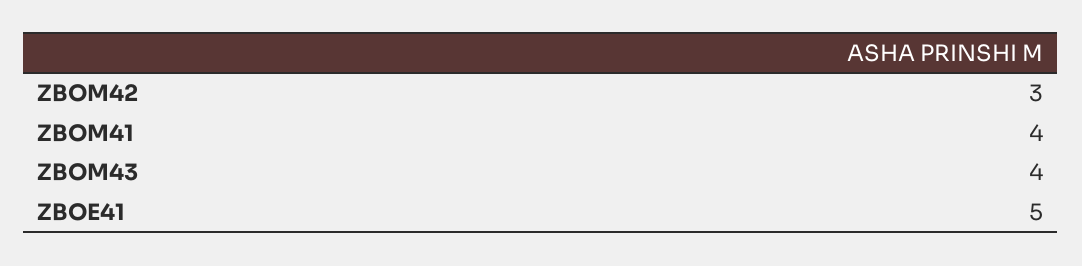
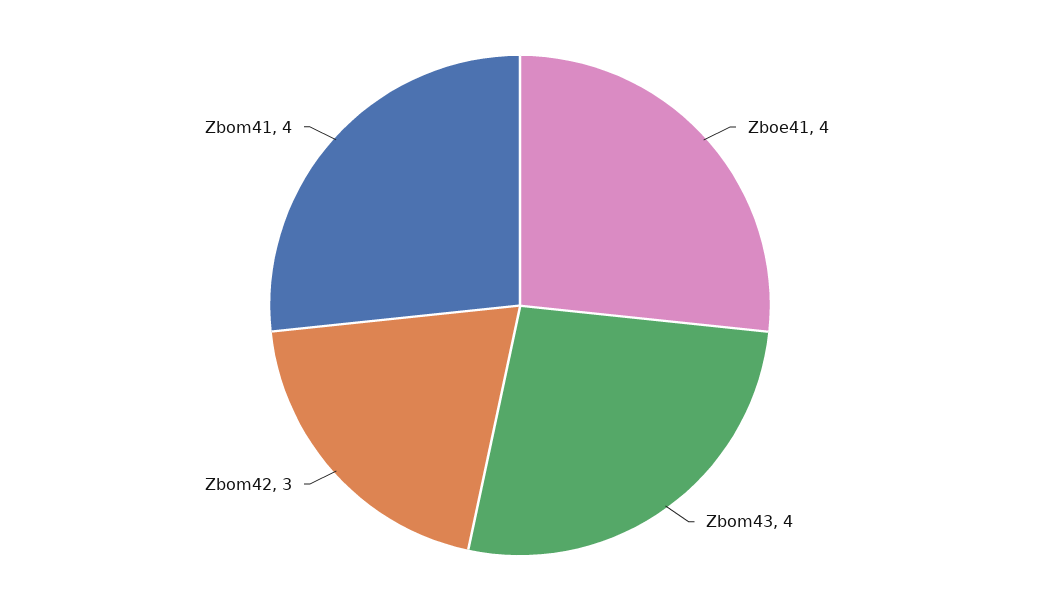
  {
    "ZBOM42": 3,
    "ZBOM41": 4,
    "ZBOM43": 4,
-   "ZBOE41": 5
+   "ZBOE41": 4
  }

